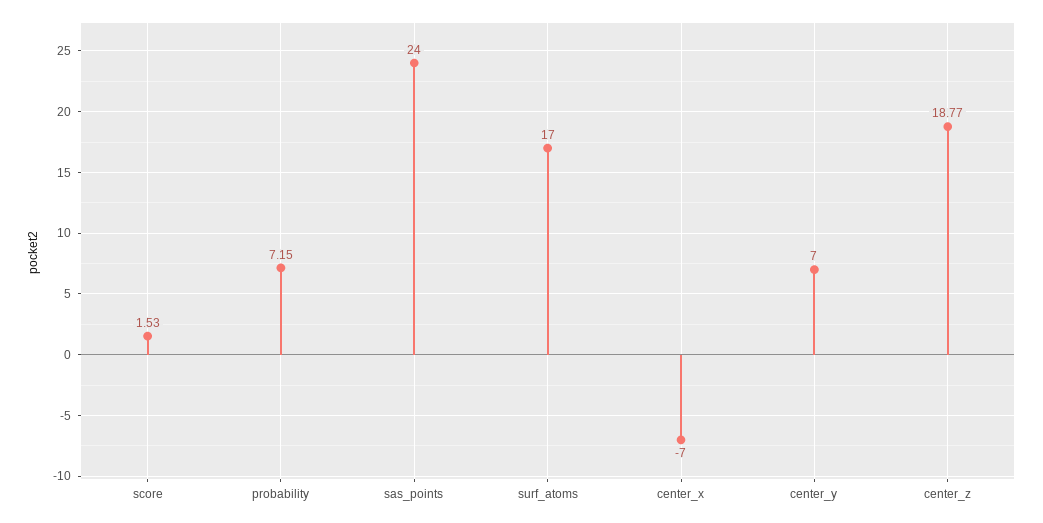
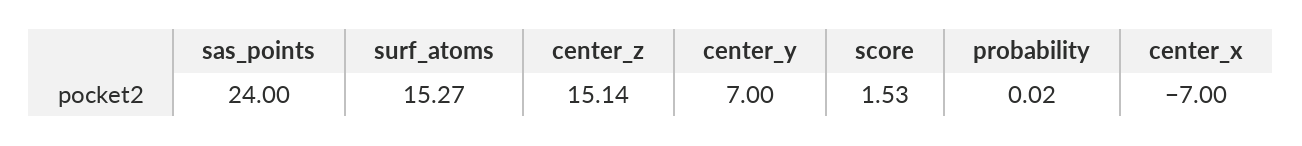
  {
    "score": 1.53,
-   "probability": 7.15,
+   "probability": 0.02,
    "sas_points": 24,
-   "surf_atoms": 17,
+   "surf_atoms": 15.27,
    "center_x": -7,
    "center_y": 7,
-   "center_z": 18.77
+   "center_z": 15.14
  }

